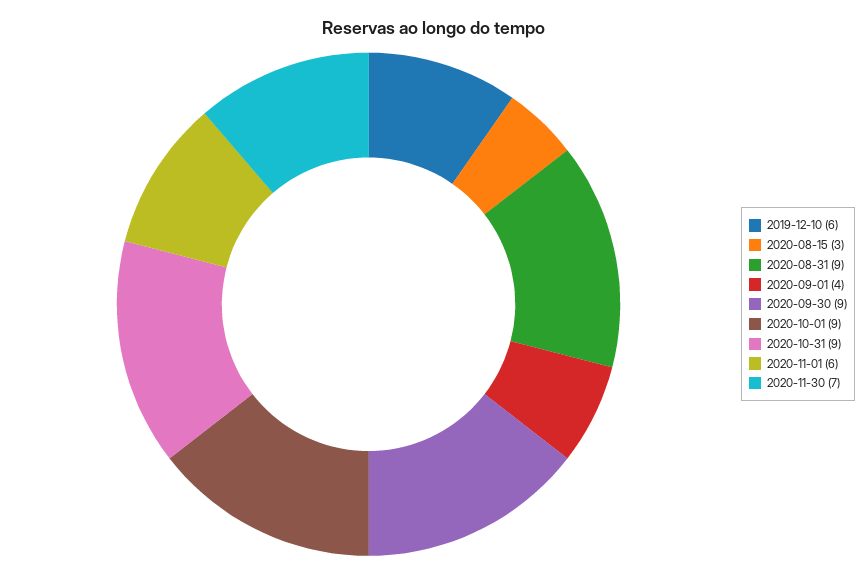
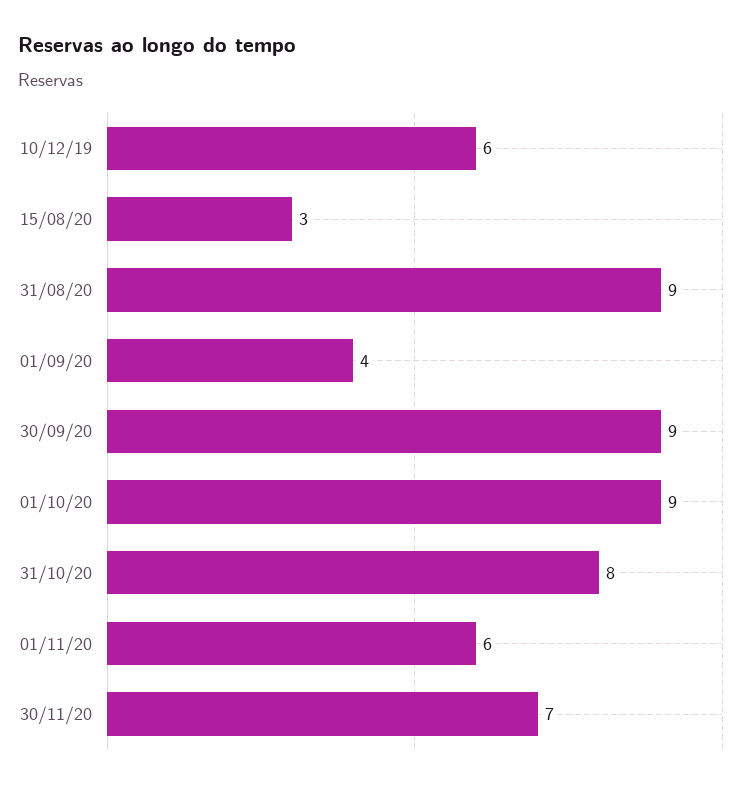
  {
    "2019-12-10": 6,
    "2020-08-15": 3,
    "2020-08-31": 9,
    "2020-09-01": 4,
    "2020-09-30": 9,
    "2020-10-01": 9,
-   "2020-10-31": 9,
+   "2020-10-31": 8,
    "2020-11-01": 6,
    "2020-11-30": 7
  }

